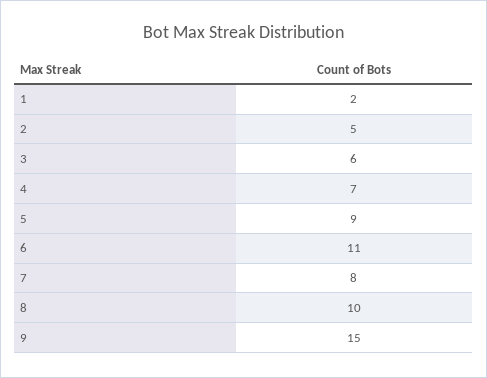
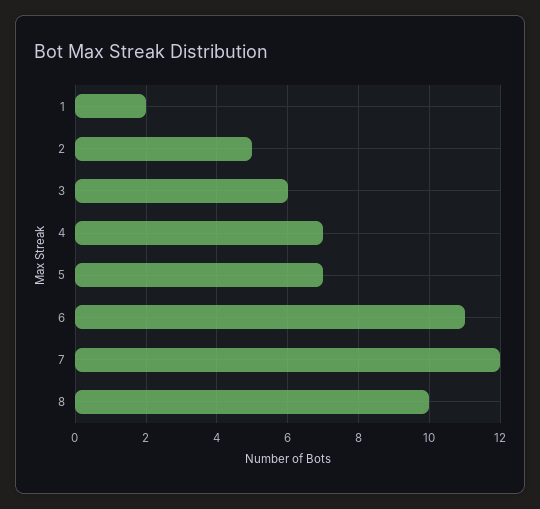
  {
    "1": 2,
    "2": 5,
    "3": 6,
    "4": 7,
-   "5": 9,
+   "5": 7,
    "6": 11,
-   "7": 8,
+   "7": 12,
-   "8": 10,
+   "8": 10
-   "9": 15
  }

